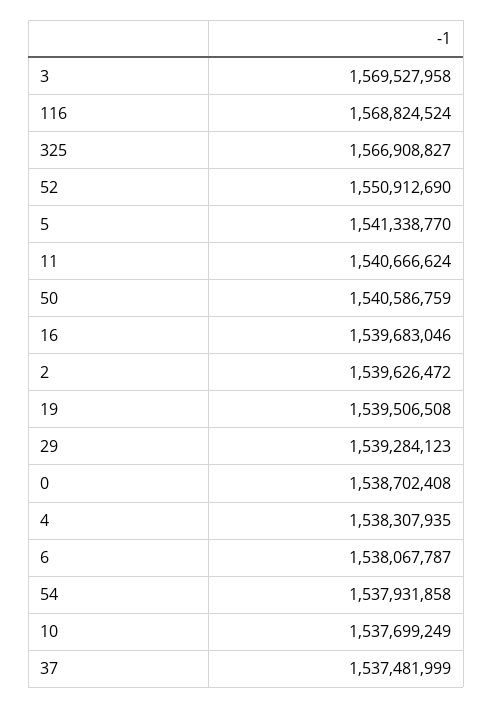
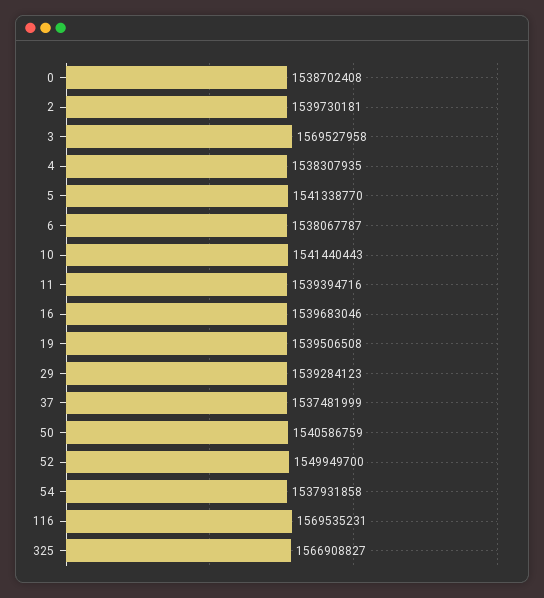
  {
    "3": 1569527958,
-   "116": 1568824524,
+   "116": 1569535231,
    "325": 1566908827,
-   "52": 1550912690,
+   "52": 1549949700,
    "5": 1541338770,
-   "11": 1540666624,
+   "11": 1539394716,
    "50": 1540586759,
    "16": 1539683046,
-   "2": 1539626472,
+   "2": 1539730181,
    "19": 1539506508,
    "29": 1539284123,
    "0": 1538702408,
    "4": 1538307935,
    "6": 1538067787,
    "54": 1537931858,
-   "10": 1537699249,
+   "10": 1541440443,
    "37": 1537481999
  }

